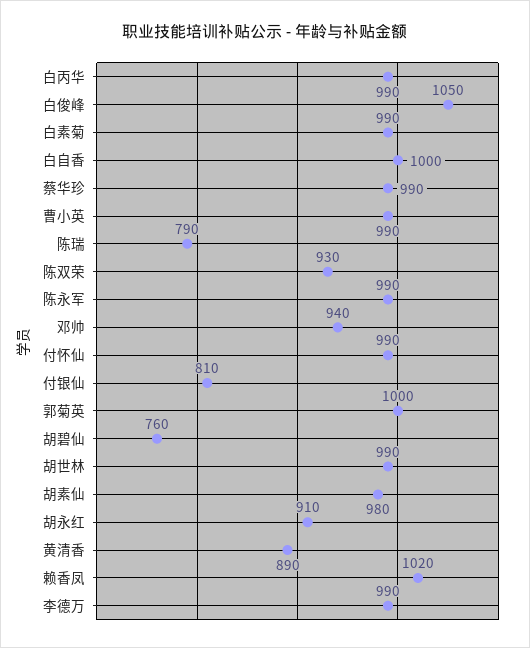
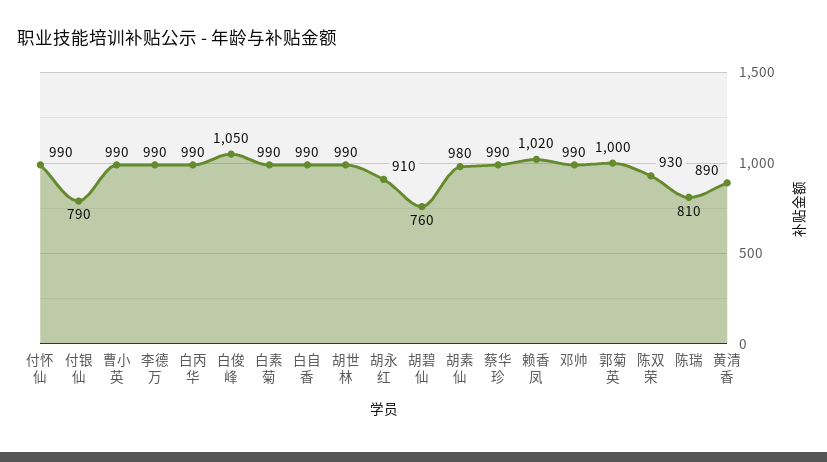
  {
    "白丙华": 990,
    "白俊峰": 1050,
    "白素菊": 990,
-   "白自香": 1000,
+   "白自香": 990,
    "蔡华珍": 990,
    "曹小英": 990,
-   "陈瑞": 790,
+   "陈瑞": 810,
    "陈双荣": 930,
-   "陈永军": 990,
-   "邓帅": 940,
+   "邓帅": 990,
    "付怀仙": 990,
-   "付银仙": 810,
+   "付银仙": 790,
    "郭菊英": 1000,
    "胡碧仙": 760,
    "胡世林": 990,
    "胡素仙": 980,
    "胡永红": 910,
    "黄清香": 890,
    "赖香凤": 1020,
    "李德万": 990
  }

